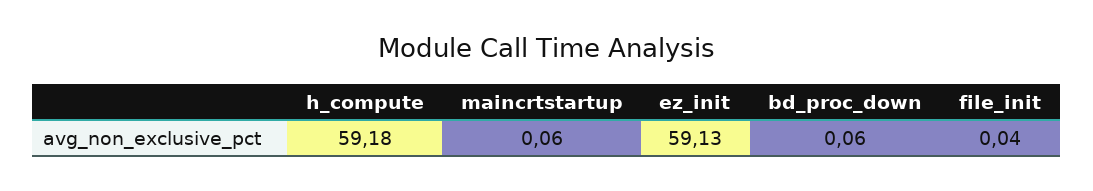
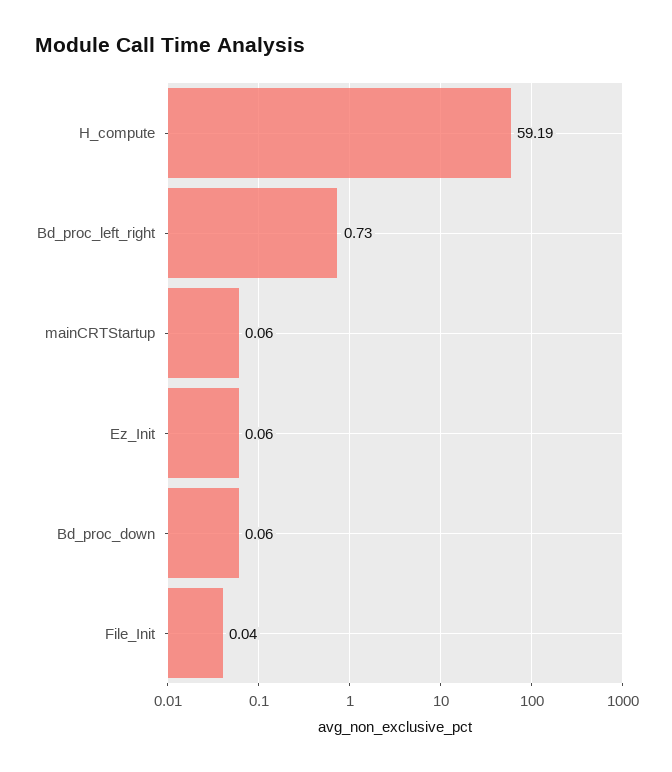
  {
-   "h_compute": 59.18,
+   "h_compute": 59.19,
    "maincrtstartup": 0.06,
-   "ez_init": 59.13,
+   "ez_init": 0.06,
    "bd_proc_down": 0.06,
-   "file_init": 0.04
+   "file_init": 0.04,
+   "Bd_proc_left_right": 0.73
  }

